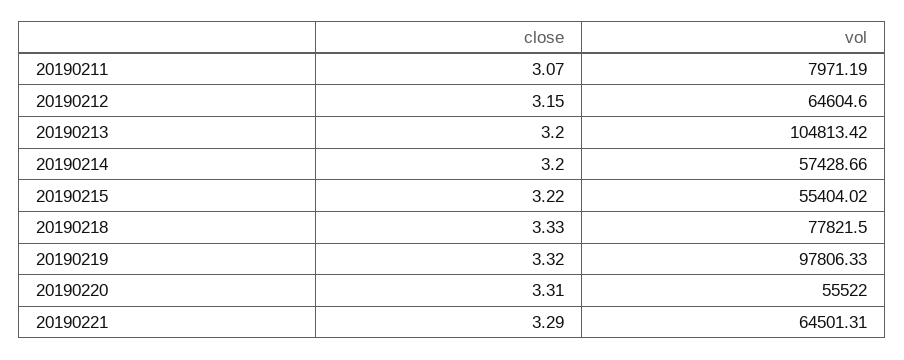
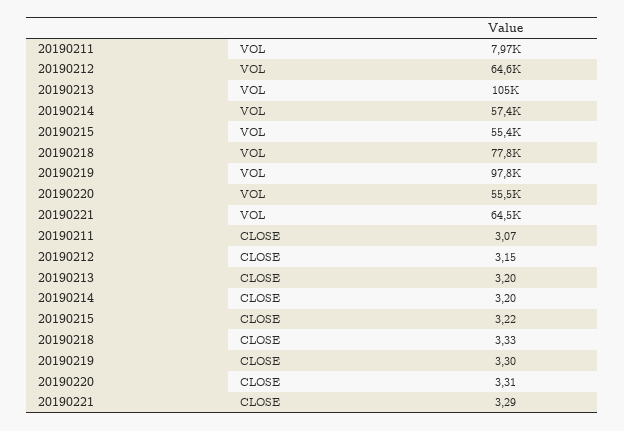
  {
    "close": {
      "20190211": 3.07,
      "20190212": 3.15,
      "20190213": 3.2,
      "20190214": 3.2,
      "20190215": 3.22,
      "20190218": 3.33,
-     "20190219": 3.32,
+     "20190219": 3.3,
      "20190220": 3.31,
      "20190221": 3.29
    },
    "vol": {
      "20190211": 7971.19,
      "20190212": 64604.6,
      "20190213": 104813.42,
      "20190214": 57428.66,
      "20190215": 55404.02,
      "20190218": 77821.5,
      "20190219": 97806.33,
      "20190220": 55522,
      "20190221": 64501.31
    }
  }

